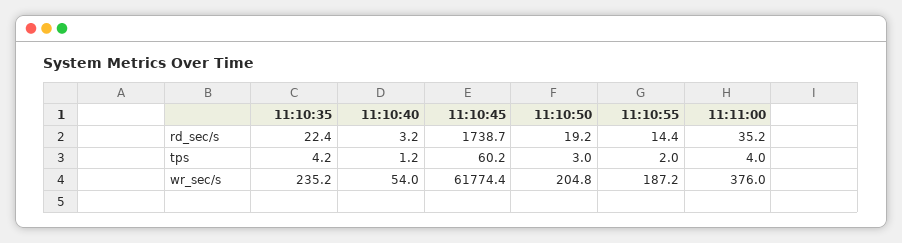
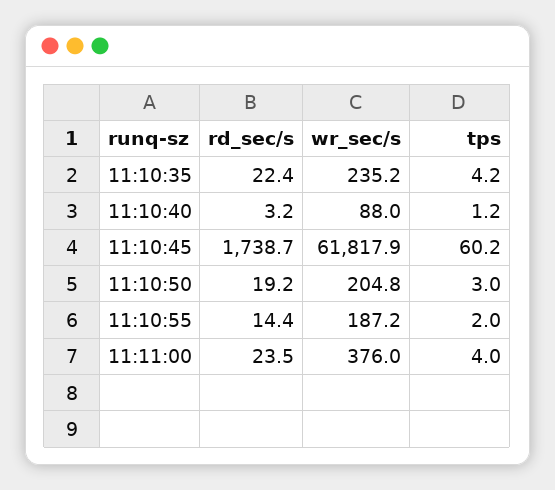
  {
    "11:10:35": {
      "rd_sec/s": 22.4,
      "tps": 4.2,
      "wr_sec/s": 235.2
    },
    "11:10:40": {
      "rd_sec/s": 3.2,
      "tps": 1.2,
-     "wr_sec/s": 54
+     "wr_sec/s": 88
    },
    "11:10:45": {
      "rd_sec/s": 1738.7,
      "tps": 60.2,
-     "wr_sec/s": 61774.4
+     "wr_sec/s": 61817.9
    },
    "11:10:50": {
      "rd_sec/s": 19.2,
      "tps": 3,
      "wr_sec/s": 204.8
    },
    "11:10:55": {
      "rd_sec/s": 14.4,
      "tps": 2,
      "wr_sec/s": 187.2
    },
    "11:11:00": {
-     "rd_sec/s": 35.2,
+     "rd_sec/s": 23.5,
      "tps": 4,
      "wr_sec/s": 376
    }
  }

